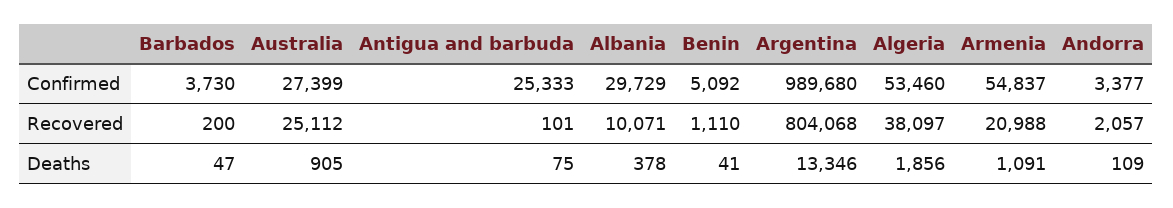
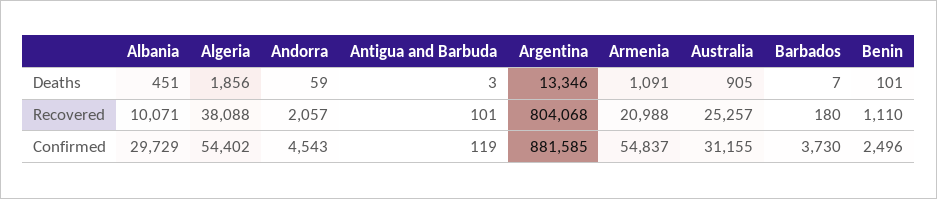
  {
    "Barbados": {
      "Confirmed": 3730,
-     "Recovered": 200,
+     "Recovered": 180,
-     "Deaths": 47
+     "Deaths": 7
    },
    "Australia": {
-     "Confirmed": 27399,
+     "Confirmed": 31155,
-     "Recovered": 25112,
+     "Recovered": 25257,
      "Deaths": 905
    },
    "Antigua and barbuda": {
-     "Confirmed": 25333,
+     "Confirmed": 119,
      "Recovered": 101,
-     "Deaths": 75
+     "Deaths": 3
    },
    "Albania": {
      "Confirmed": 29729,
      "Recovered": 10071,
-     "Deaths": 378
+     "Deaths": 451
    },
    "Benin": {
-     "Confirmed": 5092,
+     "Confirmed": 2496,
      "Recovered": 1110,
-     "Deaths": 41
+     "Deaths": 101
    },
    "Argentina": {
-     "Confirmed": 989680,
+     "Confirmed": 881585,
      "Recovered": 804068,
      "Deaths": 13346
    },
    "Algeria": {
-     "Confirmed": 53460,
+     "Confirmed": 54402,
-     "Recovered": 38097,
+     "Recovered": 38088,
      "Deaths": 1856
    },
    "Armenia": {
      "Confirmed": 54837,
      "Recovered": 20988,
      "Deaths": 1091
    },
    "Andorra": {
-     "Confirmed": 3377,
+     "Confirmed": 4543,
      "Recovered": 2057,
-     "Deaths": 109
+     "Deaths": 59
    }
  }

